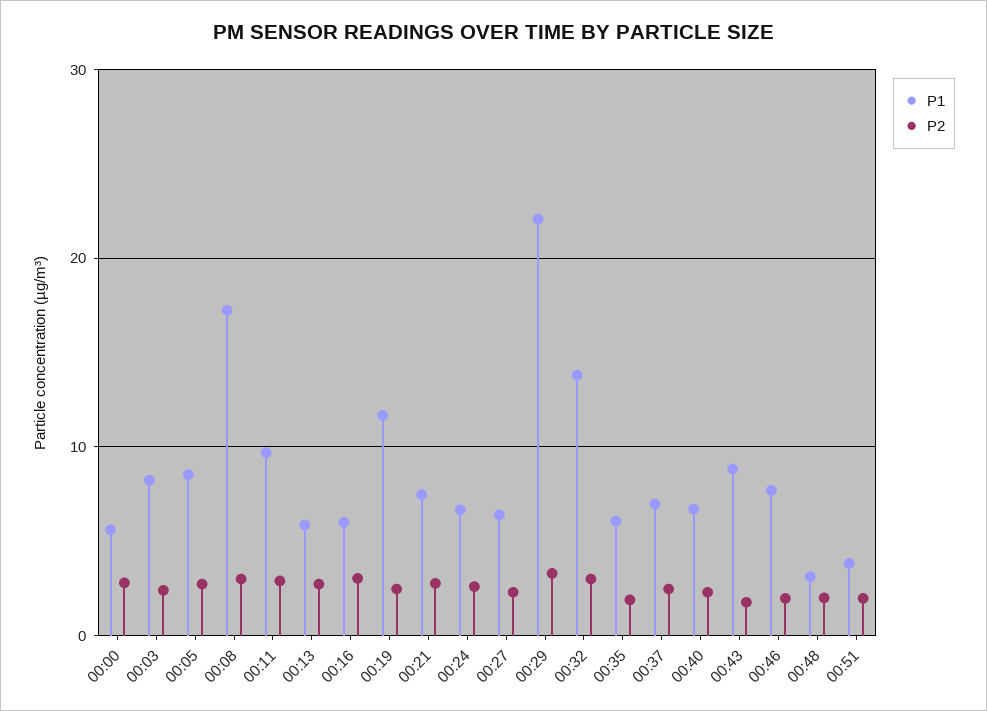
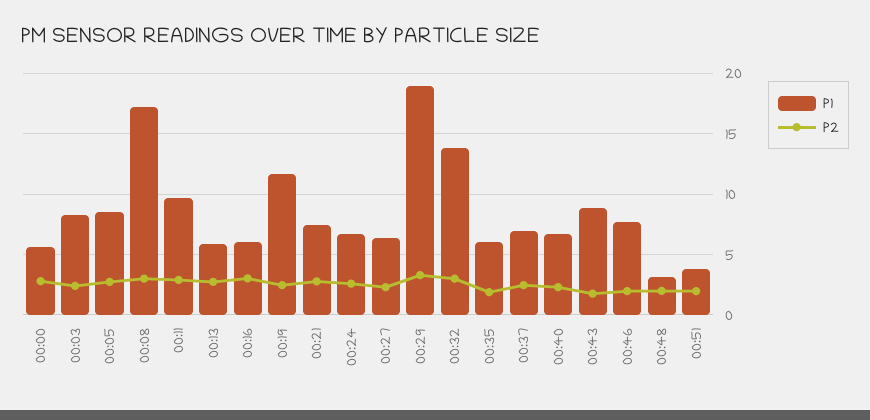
  {
    "P1": {
      "00:00": 5.5,
      "00:03": 8,
      "00:05": 8.5,
      "00:08": 17,
      "00:11": 9.5,
      "00:13": 6,
      "00:16": 6,
      "00:19": 11.5,
      "00:21": 7.5,
      "00:24": 6.5,
      "00:27": 6.5,
-     "00:29": 22,
+     "00:29": 19,
      "00:32": 14,
      "00:35": 6,
      "00:37": 7,
      "00:40": 6.5,
      "00:43": 9,
      "00:46": 7.5,
      "00:48": 3,
      "00:51": 4
    },
    "P2": {
      "00:00": 3,
      "00:03": 2.5,
      "00:05": 2.5,
      "00:08": 3,
      "00:11": 3,
      "00:13": 2.5,
      "00:16": 3,
      "00:19": 2.5,
      "00:21": 3,
      "00:24": 2.5,
      "00:27": 2.5,
      "00:29": 3.5,
      "00:32": 3,
      "00:35": 2,
      "00:37": 2.5,
      "00:40": 2.5,
      "00:43": 2,
      "00:46": 2,
      "00:48": 2,
      "00:51": 2
    }
  }

